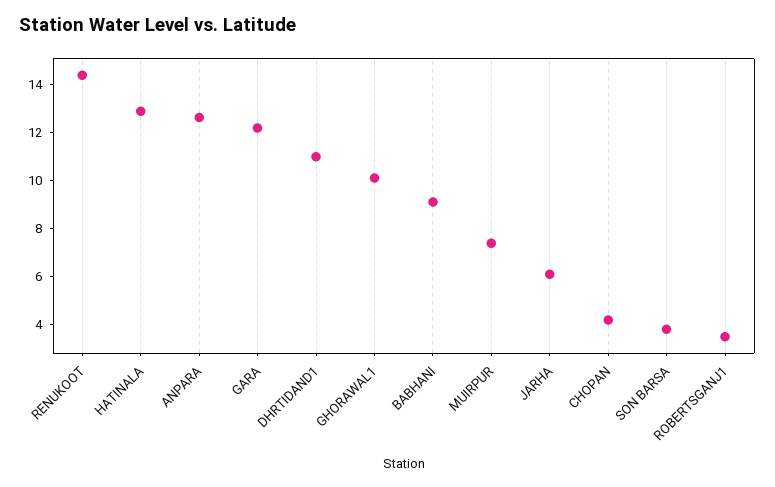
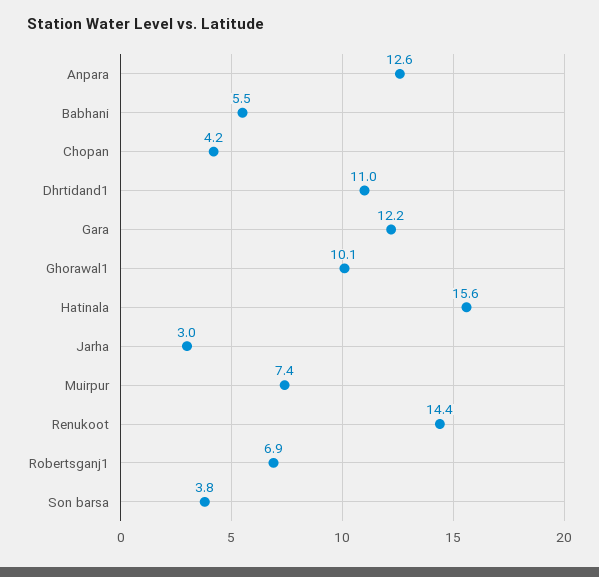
  {
    "RENUKOOT": 14.4,
-   "HATINALA": 13,
+   "HATINALA": 15.6,
    "ANPARA": 12.6,
    "GARA": 12.2,
    "DHRTIDAND1": 11,
    "GHORAWAL1": 10.1,
-   "BABHANI": 9,
+   "BABHANI": 5.5,
    "MUIRPUR": 7.4,
-   "JARHA": 6,
+   "JARHA": 3,
    "CHOPAN": 4.2,
    "SON BARSA": 3.8,
-   "ROBERTSGANJ1": 3.5
+   "ROBERTSGANJ1": 6.9
  }

